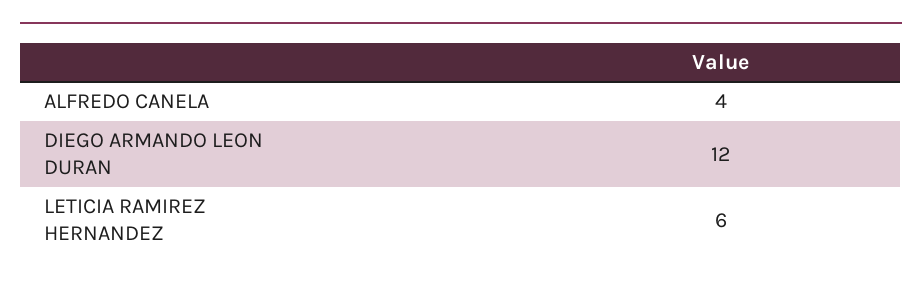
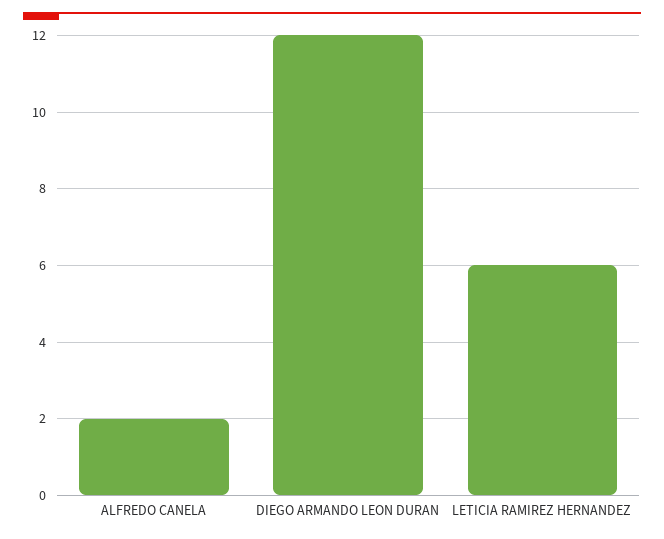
  {
-   "ALFREDO CANELA": 4,
+   "ALFREDO CANELA": 2,
    "DIEGO ARMANDO LEON DURAN": 12,
    "LETICIA RAMIREZ HERNANDEZ": 6
  }

